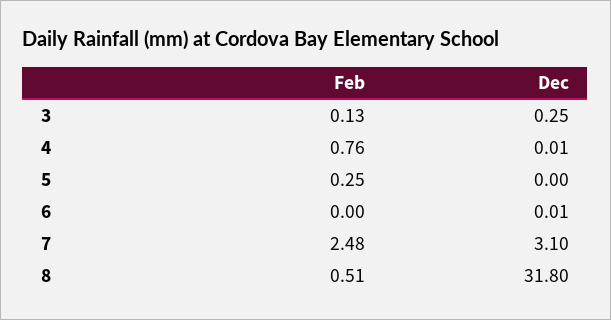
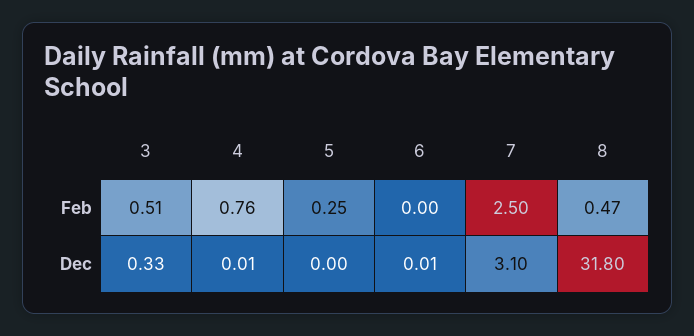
  {
    "Feb": {
-     "3": 0.13,
+     "3": 0.51,
      "4": 0.76,
      "5": 0.25,
      "6": 0,
-     "7": 2.48,
+     "7": 2.5,
-     "8": 0.51
+     "8": 0.47
    },
    "Dec": {
-     "3": 0.25,
+     "3": 0.33,
      "4": 0.01,
      "5": 0,
      "6": 0.01,
      "7": 3.1,
      "8": 31.8
    }
  }

